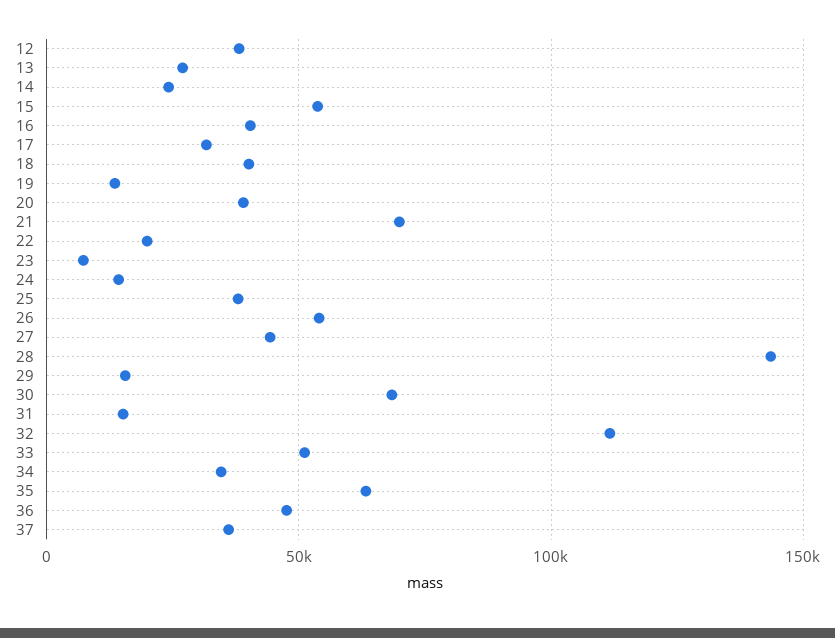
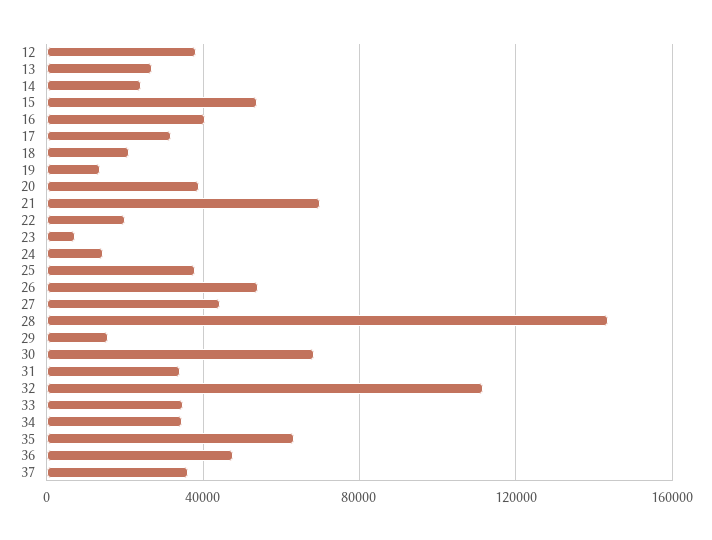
  {
    "12": 40000,
    "13": 25000,
    "14": 25000,
    "15": 55000,
    "16": 40000,
    "17": 30000,
-   "18": 40000,
+   "18": 20000,
    "19": 15000,
    "20": 40000,
    "21": 70000,
    "22": 20000,
    "23": 5000,
    "24": 15000,
    "25": 40000,
    "26": 55000,
    "27": 45000,
    "28": 145000,
    "29": 15000,
    "30": 70000,
-   "31": 15000,
+   "31": 35000,
    "32": 110000,
-   "33": 50000,
+   "33": 35000,
    "34": 35000,
    "35": 65000,
    "36": 50000,
    "37": 35000
  }

